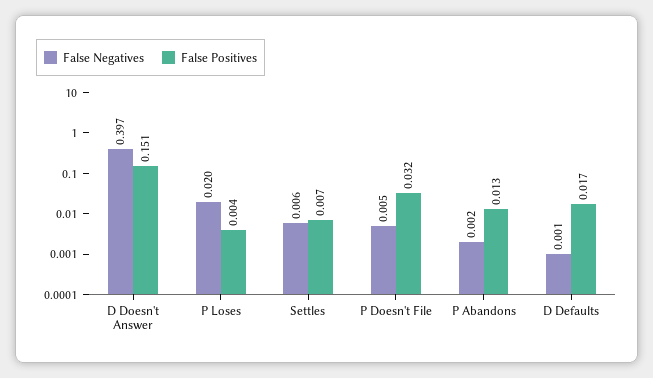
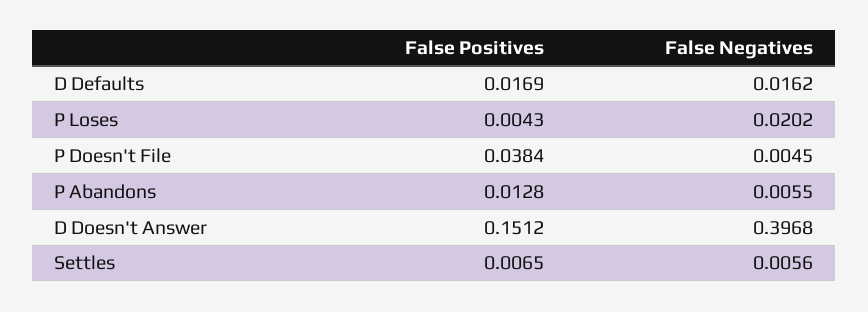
  {
    "False Negatives": {
      "D Doesn't Answer": 0.3968,
      "P Loses": 0.0202,
      "Settles": 0.0056,
      "P Doesn't File": 0.0045,
-     "P Abandons": 0.002,
+     "P Abandons": 0.0055,
-     "D Defaults": 0.001
+     "D Defaults": 0.0162
    },
    "False Positives": {
      "D Doesn't Answer": 0.1512,
      "P Loses": 0.0043,
      "Settles": 0.0065,
-     "P Doesn't File": 0.032,
+     "P Doesn't File": 0.0384,
      "P Abandons": 0.0128,
      "D Defaults": 0.0169
    }
  }

